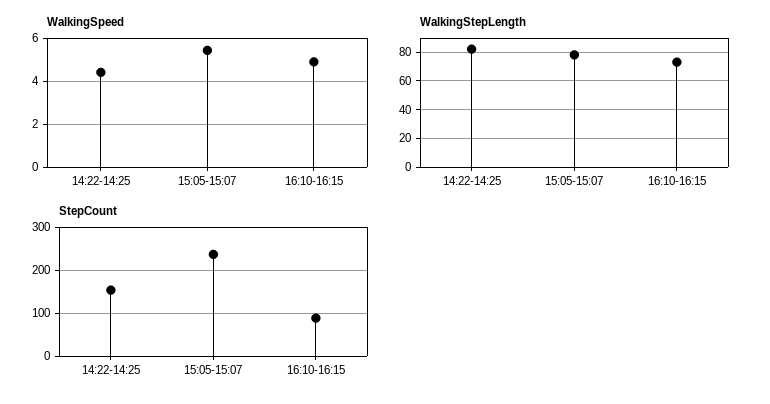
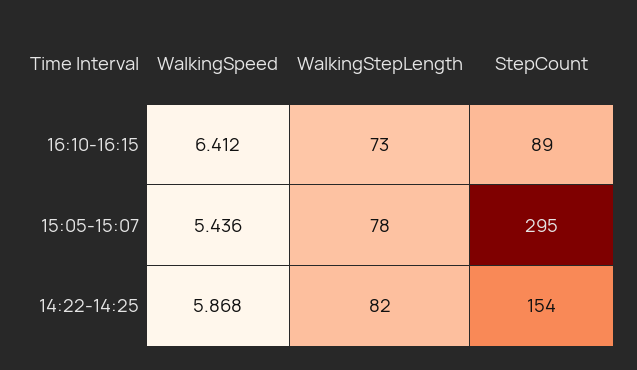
  {
    "WalkingSpeed": {
-     "14:22-14:25": 4.5,
+     "14:22-14:25": 5.868,
      "15:05-15:07": 5.436,
-     "16:10-16:15": 5
+     "16:10-16:15": 6.412
    },
    "WalkingStepLength": {
      "14:22-14:25": 82,
      "15:05-15:07": 78,
      "16:10-16:15": 73
    },
    "StepCount": {
      "14:22-14:25": 154,
-     "15:05-15:07": 240,
+     "15:05-15:07": 295,
      "16:10-16:15": 89
    }
  }

